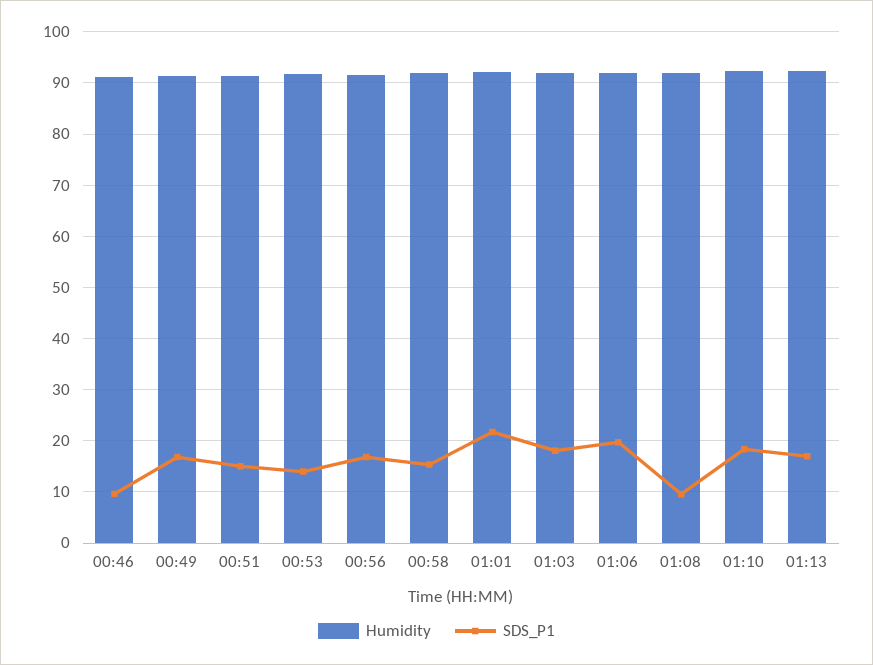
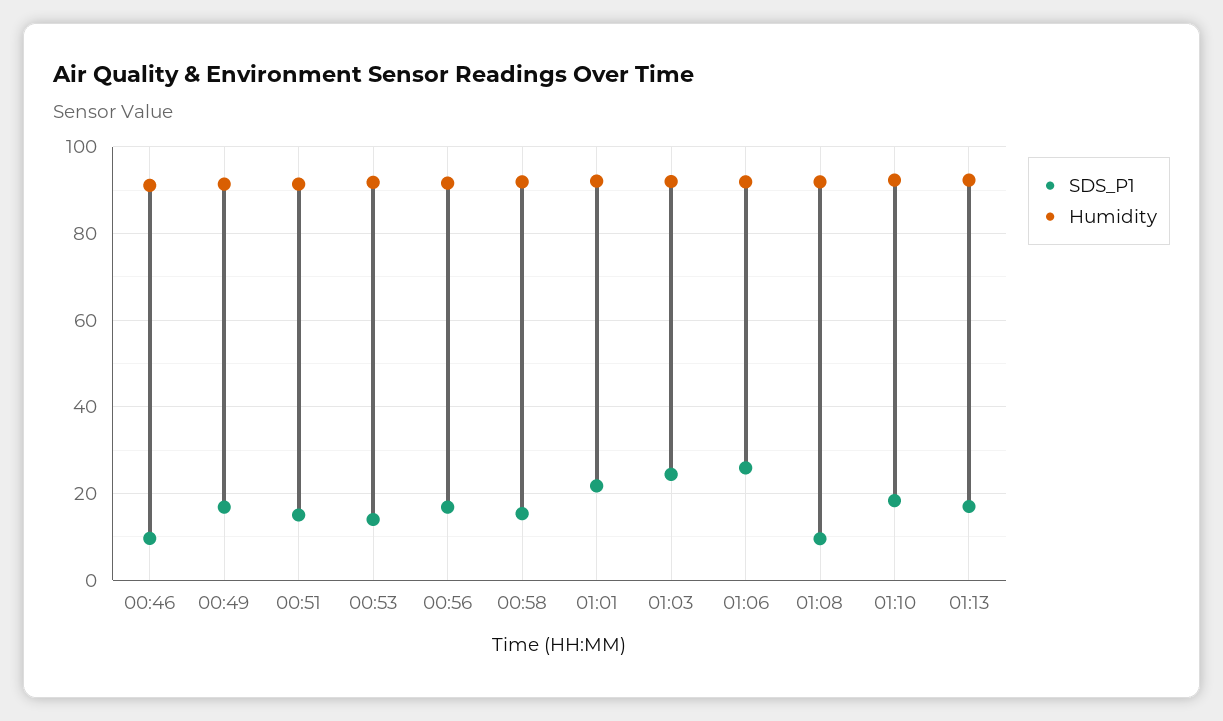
  {
    "Humidity": {
      "00:46": 92,
      "00:49": 92,
      "00:51": 92,
      "00:53": 92,
      "00:56": 92,
      "00:58": 92,
      "01:01": 92,
      "01:03": 92,
      "01:06": 92,
      "01:08": 92,
      "01:10": 92,
      "01:13": 92
    },
    "SDS_P1": {
      "00:46": 10,
      "00:49": 16,
      "00:51": 16,
      "00:53": 14,
      "00:56": 16,
      "00:58": 16,
      "01:01": 22,
-     "01:03": 18,
+     "01:03": 24,
-     "01:06": 20,
+     "01:06": 26,
      "01:08": 10,
      "01:10": 18,
      "01:13": 18
    }
  }

